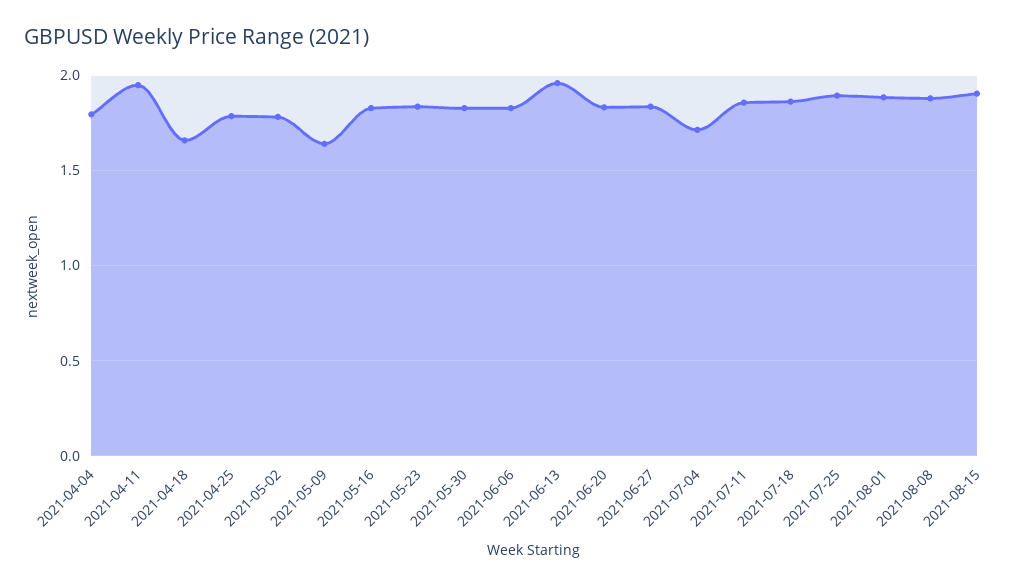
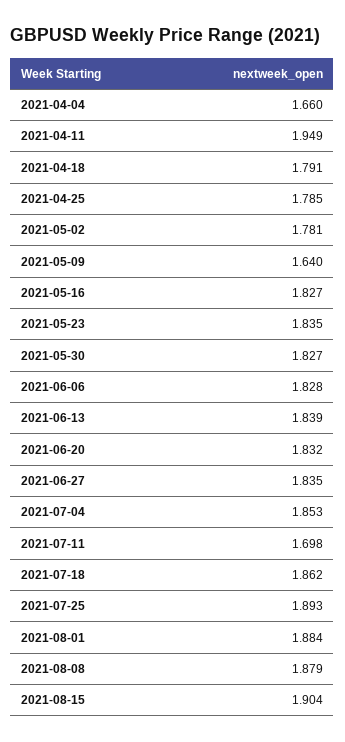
  {
-   "2021-04-04": 1.8,
+   "2021-04-04": 1.66,
    "2021-04-11": 1.949,
-   "2021-04-18": 1.65,
+   "2021-04-18": 1.791,
    "2021-04-25": 1.785,
    "2021-05-02": 1.781,
    "2021-05-09": 1.64,
    "2021-05-16": 1.827,
    "2021-05-23": 1.835,
    "2021-05-30": 1.827,
    "2021-06-06": 1.828,
-   "2021-06-13": 1.95,
+   "2021-06-13": 1.839,
    "2021-06-20": 1.832,
    "2021-06-27": 1.835,
-   "2021-07-04": 1.7,
+   "2021-07-04": 1.853,
-   "2021-07-11": 1.85,
+   "2021-07-11": 1.698,
    "2021-07-18": 1.862,
    "2021-07-25": 1.893,
    "2021-08-01": 1.884,
    "2021-08-08": 1.879,
    "2021-08-15": 1.904
  }

